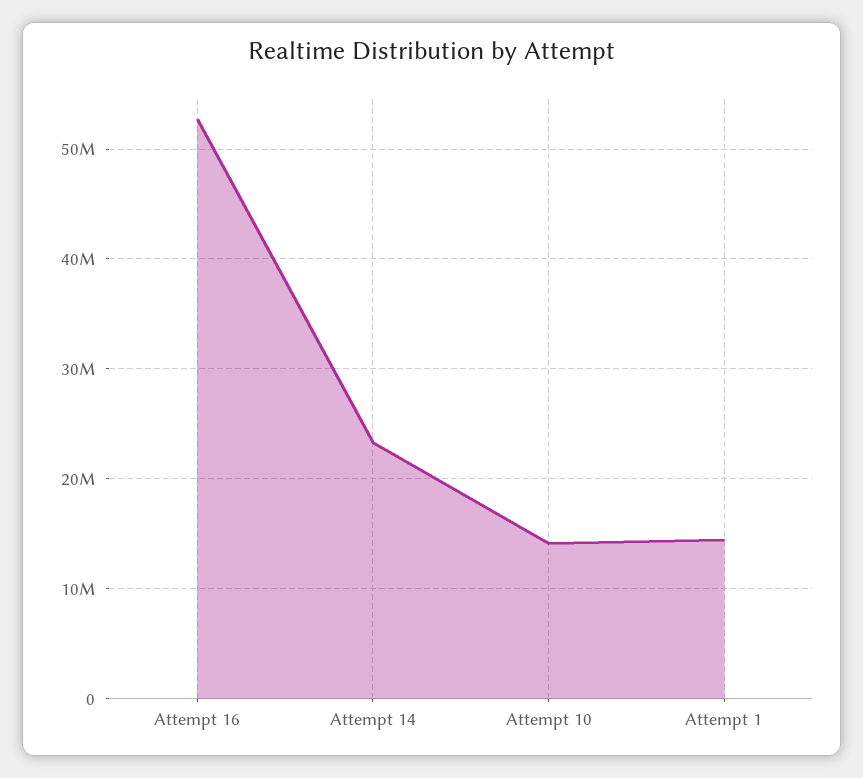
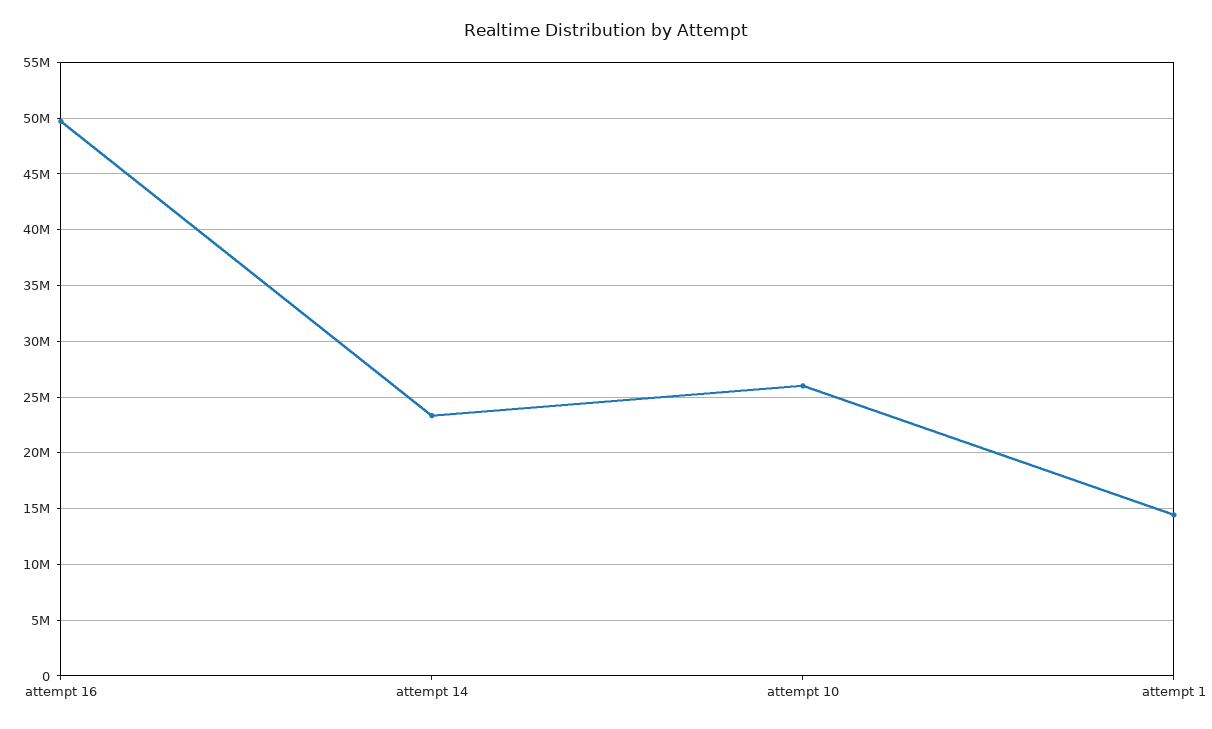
  {
-   "Attempt 16": 53000000,
+   "Attempt 16": 50000000,
    "Attempt 14": 23000000,
-   "Attempt 10": 14000000,
+   "Attempt 10": 26000000,
    "Attempt 1": 14000000
  }

